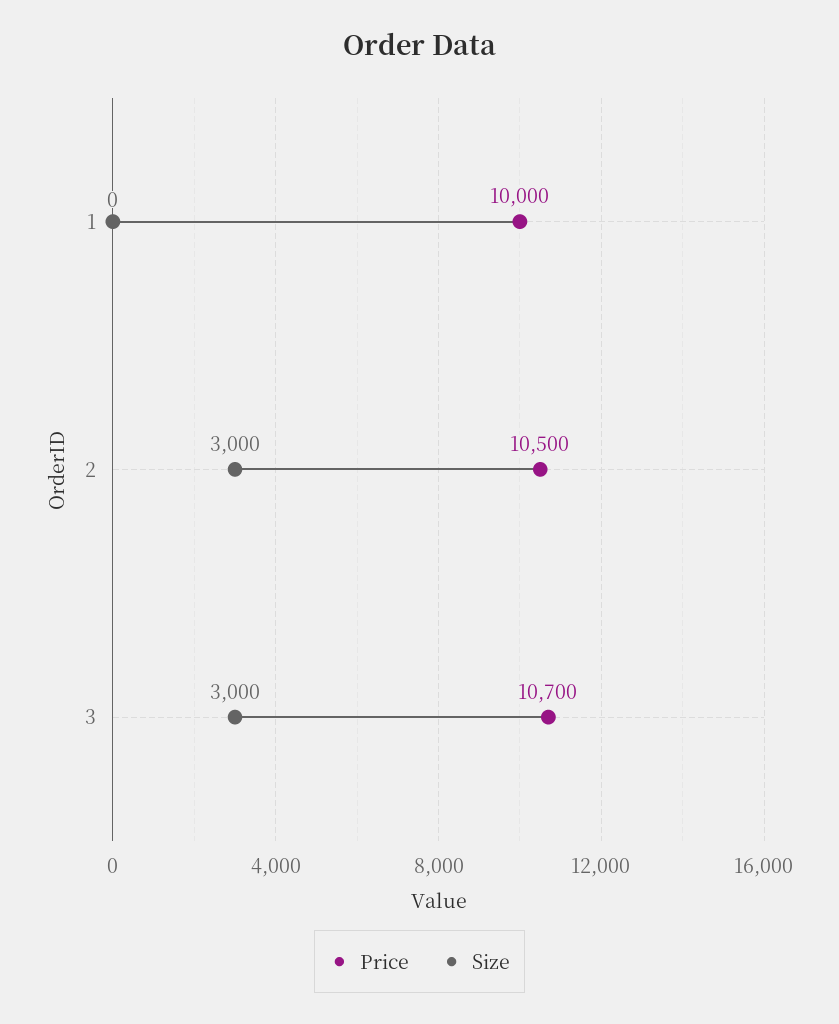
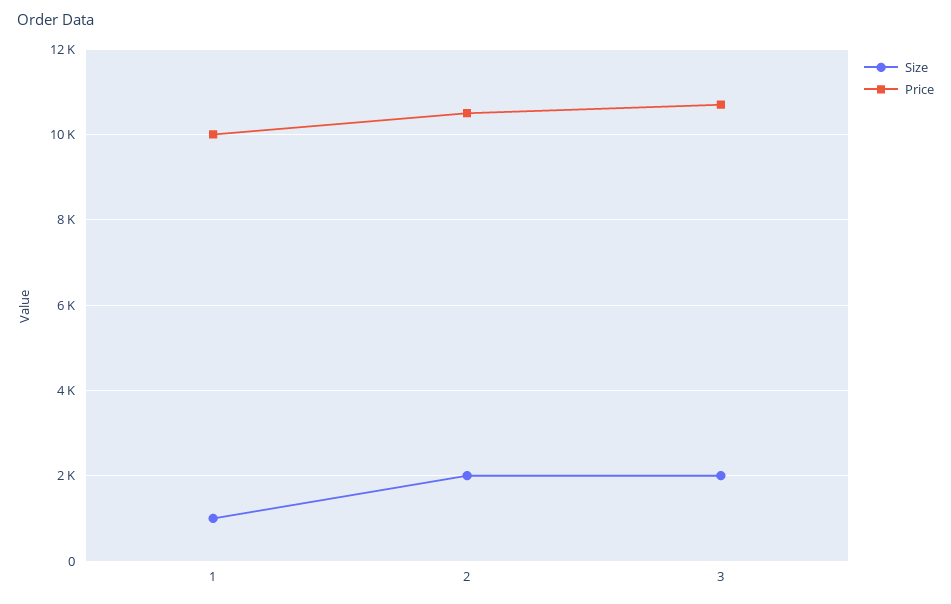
  {
    "Price": {
      "1": 10000,
      "2": 10500,
      "3": 10700
    },
    "Size": {
-     "1": 0,
+     "1": 1000,
-     "2": 3000,
+     "2": 2000,
-     "3": 3000
+     "3": 2000
    }
  }

